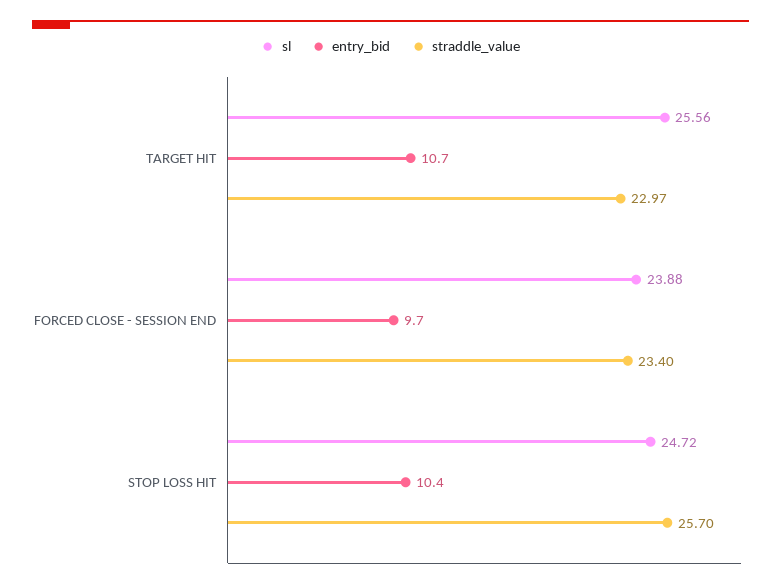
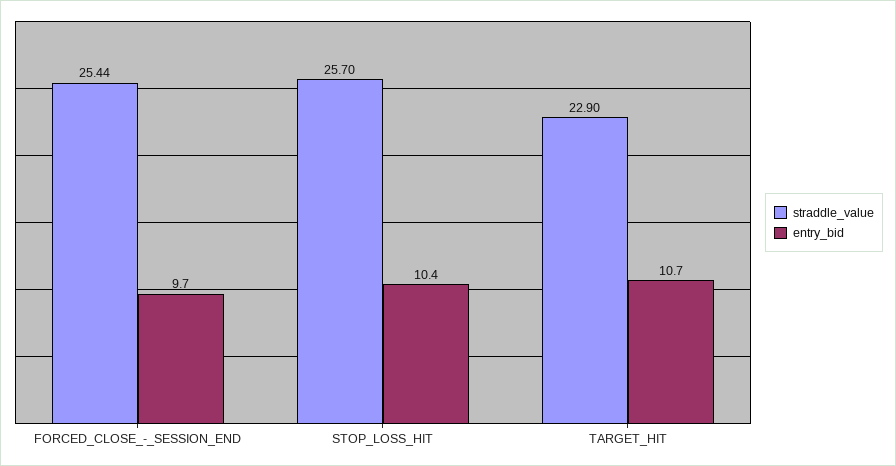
  {
-   "sl": {
-     "TARGET HIT": 25.56,
-     "FORCED CLOSE - SESSION END": 23.88,
-     "STOP LOSS HIT": 24.72
-   },
    "entry_bid": {
      "TARGET HIT": 10.7,
      "FORCED CLOSE - SESSION END": 9.7,
      "STOP LOSS HIT": 10.4
    },
    "straddle_value": {
-     "TARGET HIT": 22.97,
+     "TARGET HIT": 22.9,
-     "FORCED CLOSE - SESSION END": 23.4,
+     "FORCED CLOSE - SESSION END": 25.44,
      "STOP LOSS HIT": 25.7
    }
  }

